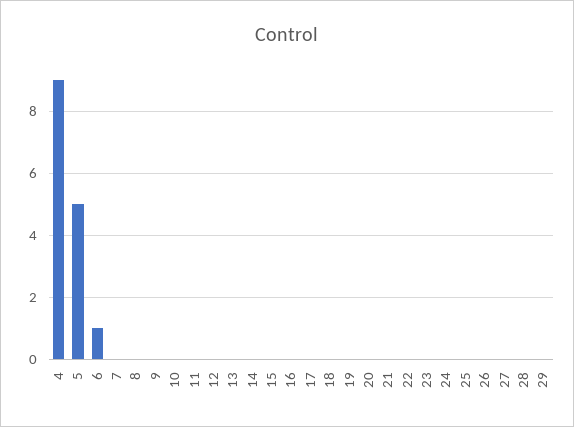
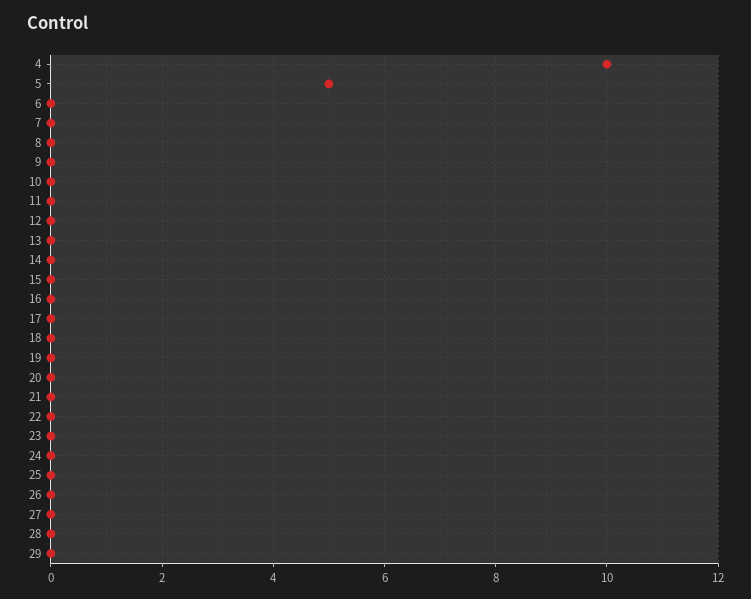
  {
-   "4": 9,
+   "4": 10,
    "5": 5,
-   "6": 1,
+   "6": 0,
    "7": 0,
    "8": 0,
    "9": 0,
    "10": 0,
    "11": 0,
    "12": 0,
    "13": 0,
    "14": 0,
    "15": 0,
    "16": 0,
    "17": 0,
    "18": 0,
    "19": 0,
    "20": 0,
    "21": 0,
    "22": 0,
    "23": 0,
    "24": 0,
    "25": 0,
    "26": 0,
    "27": 0,
    "28": 0,
    "29": 0
  }

